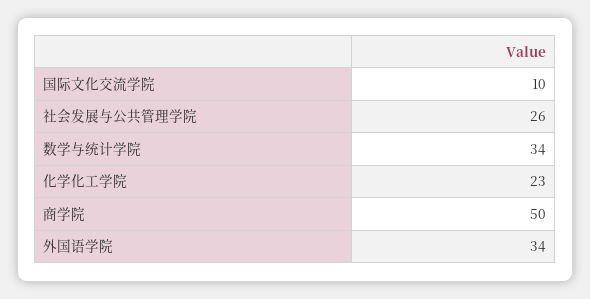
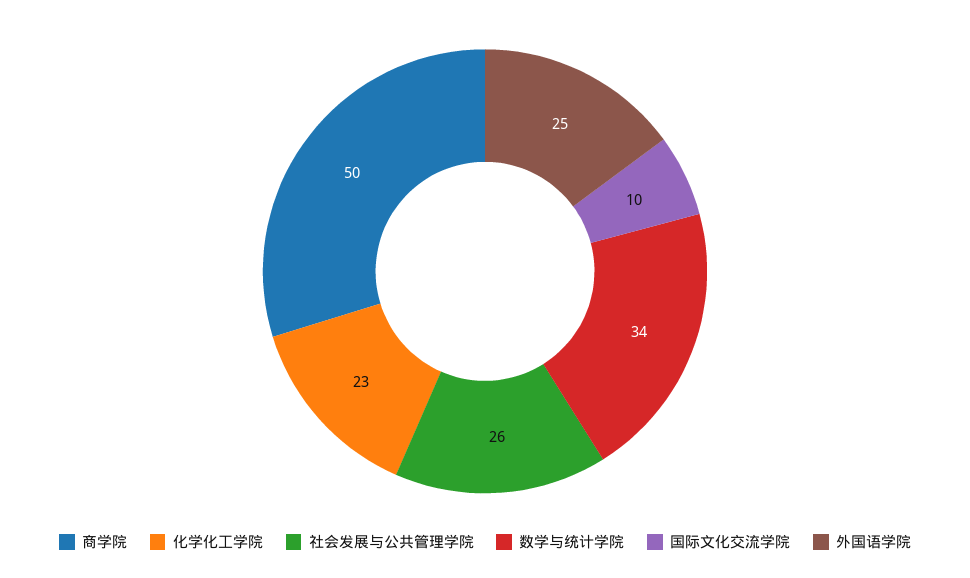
  {
    "国际文化交流学院": 10,
    "社会发展与公共管理学院": 26,
    "数学与统计学院": 34,
    "化学化工学院": 23,
    "商学院": 50,
-   "外国语学院": 34
+   "外国语学院": 25
  }

